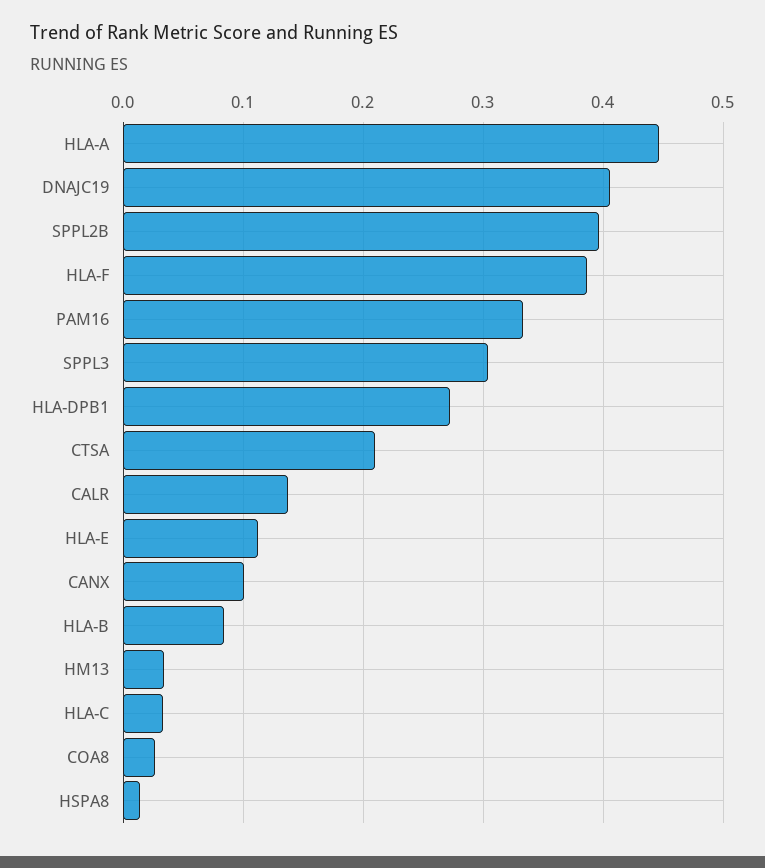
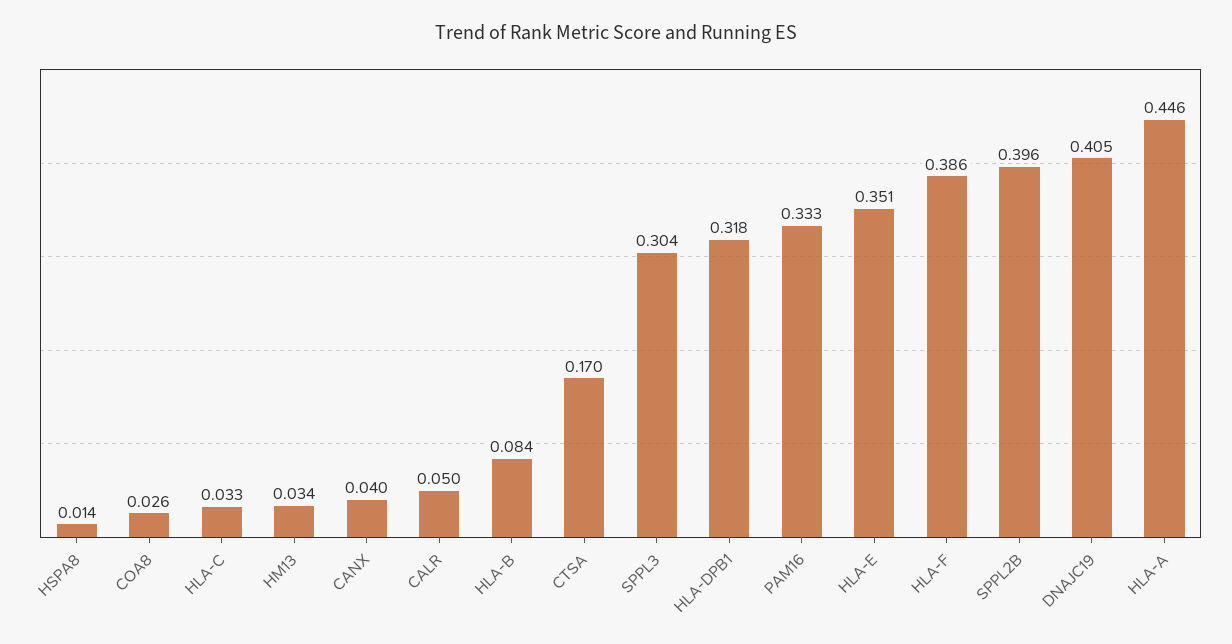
  {
    "HLA-A": 0.446,
    "DNAJC19": 0.405,
    "SPPL2B": 0.396,
    "HLA-F": 0.386,
    "PAM16": 0.333,
    "SPPL3": 0.304,
-   "HLA-DPB1": 0.27,
+   "HLA-DPB1": 0.318,
-   "CTSA": 0.21,
+   "CTSA": 0.17,
-   "CALR": 0.14,
+   "CALR": 0.05,
-   "HLA-E": 0.11,
+   "HLA-E": 0.351,
-   "CANX": 0.1,
+   "CANX": 0.04,
    "HLA-B": 0.084,
    "HM13": 0.034,
    "HLA-C": 0.033,
    "COA8": 0.026,
    "HSPA8": 0.014
  }

